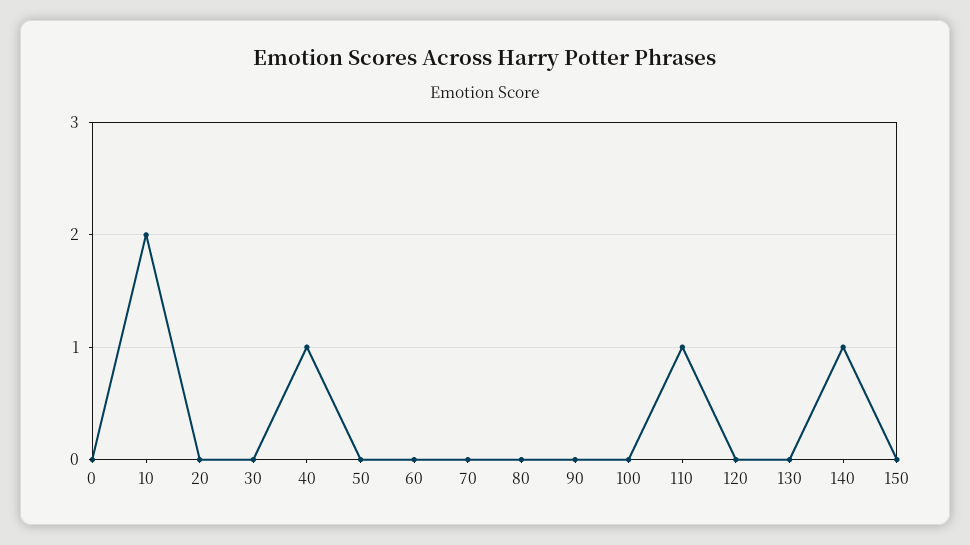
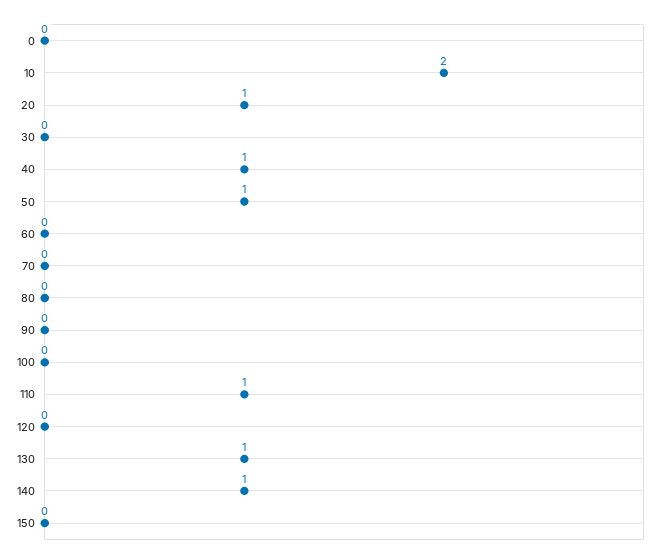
  {
    "0": 0,
    "10": 2,
-   "20": 0,
+   "20": 1,
    "30": 0,
    "40": 1,
-   "50": 0,
+   "50": 1,
    "60": 0,
    "70": 0,
    "80": 0,
    "90": 0,
    "100": 0,
    "110": 1,
    "120": 0,
-   "130": 0,
+   "130": 1,
    "140": 1,
    "150": 0
  }

